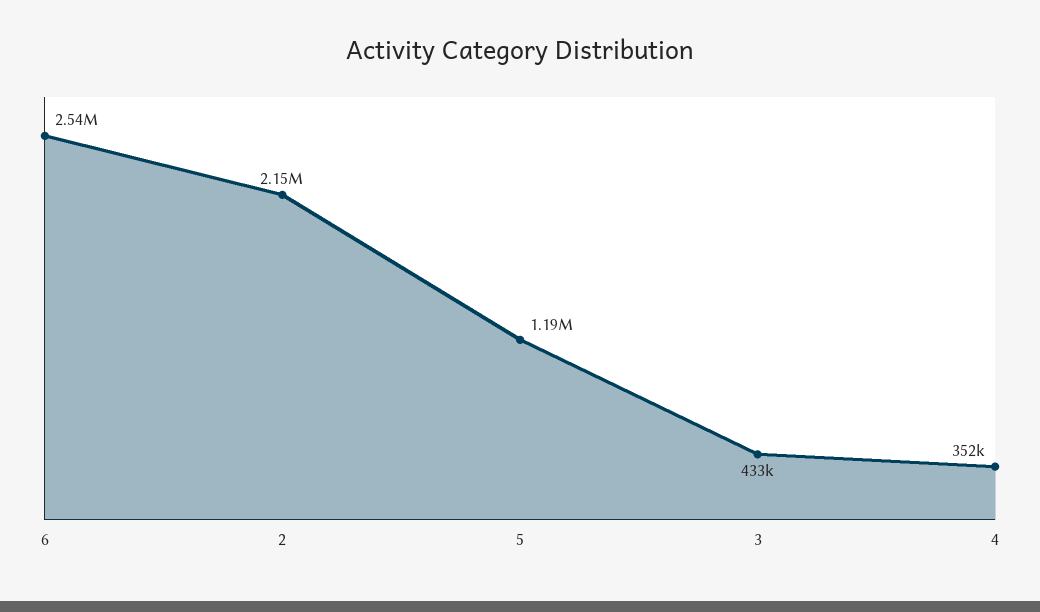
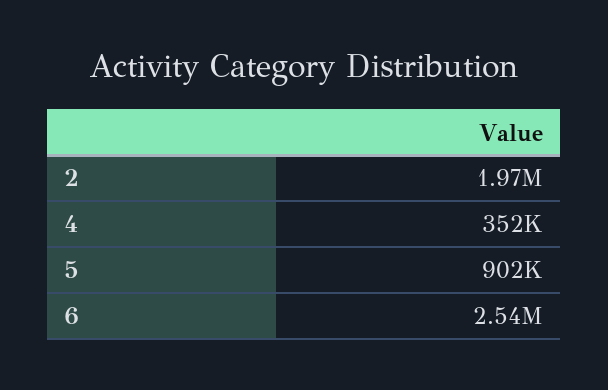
  {
    "6": 2540000,
-   "2": 2150000,
+   "2": 1970000,
-   "5": 1190000,
+   "5": 902000,
-   "3": 433000,
    "4": 352000
  }

